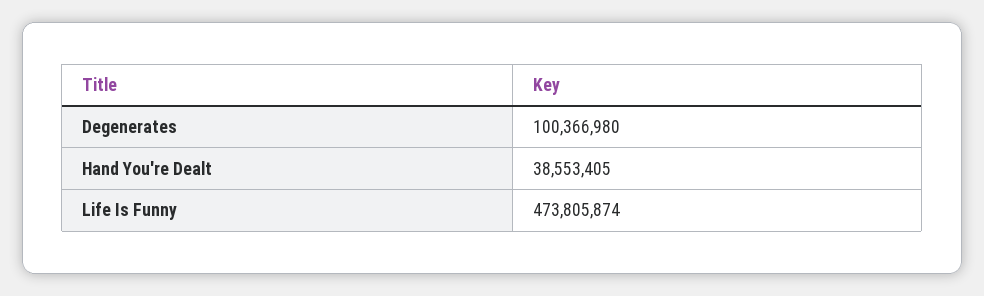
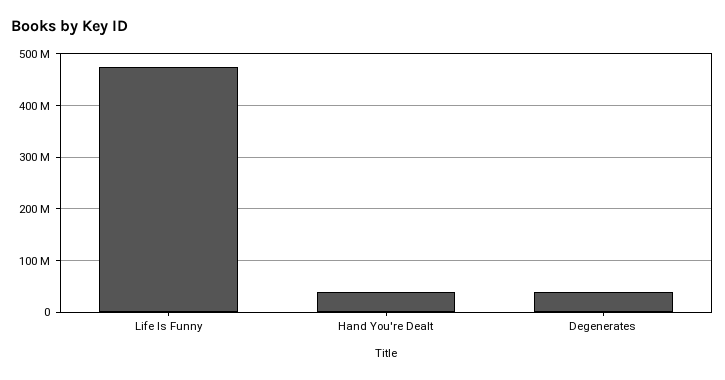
  {
-   "Degenerates": 100366980,
+   "Degenerates": 40000000,
    "Hand You're Dealt": 38553405,
    "Life Is Funny": 473805874
  }

